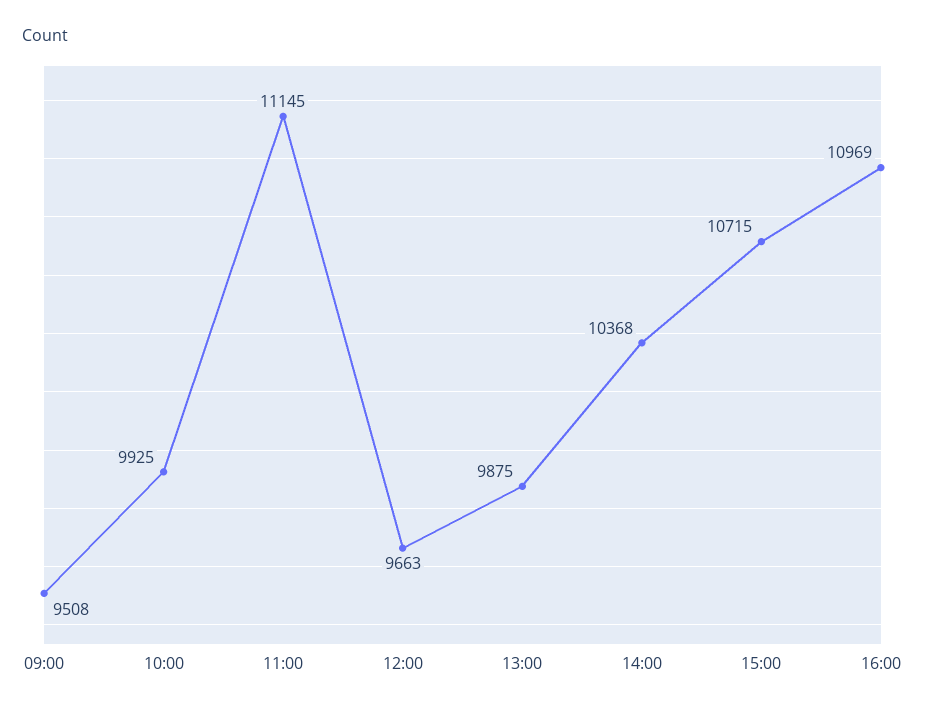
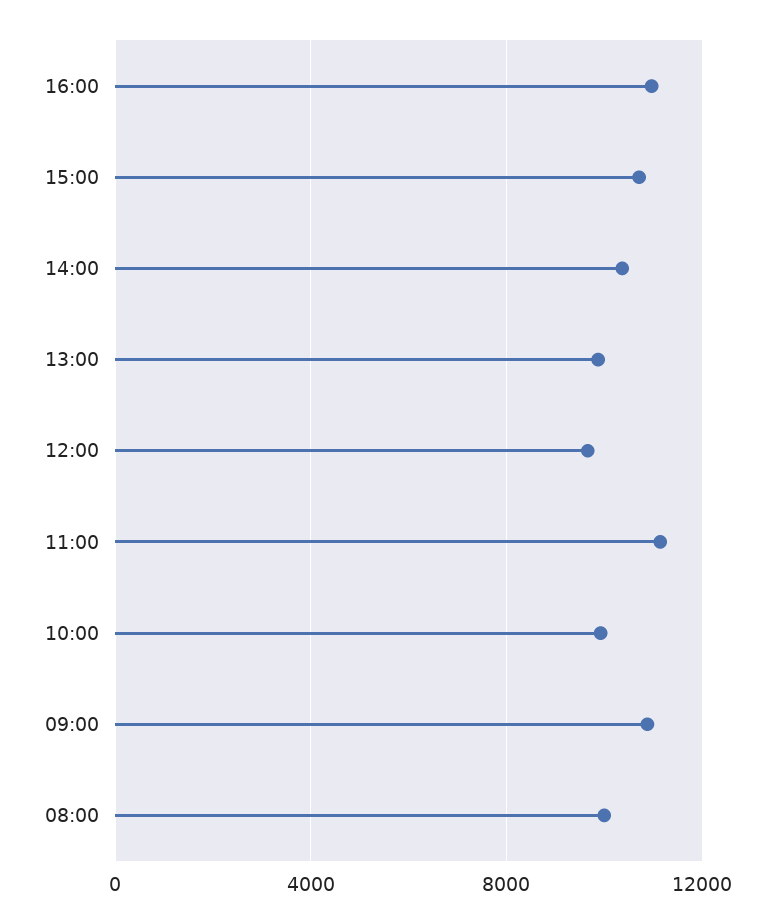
  {
-   "09:00": 9508,
+   "09:00": 11000,
    "10:00": 9925,
    "11:00": 11145,
    "12:00": 9663,
    "13:00": 9875,
    "14:00": 10368,
    "15:00": 10715,
-   "16:00": 10969
+   "16:00": 10969,
+   "08:00": 10000
  }

